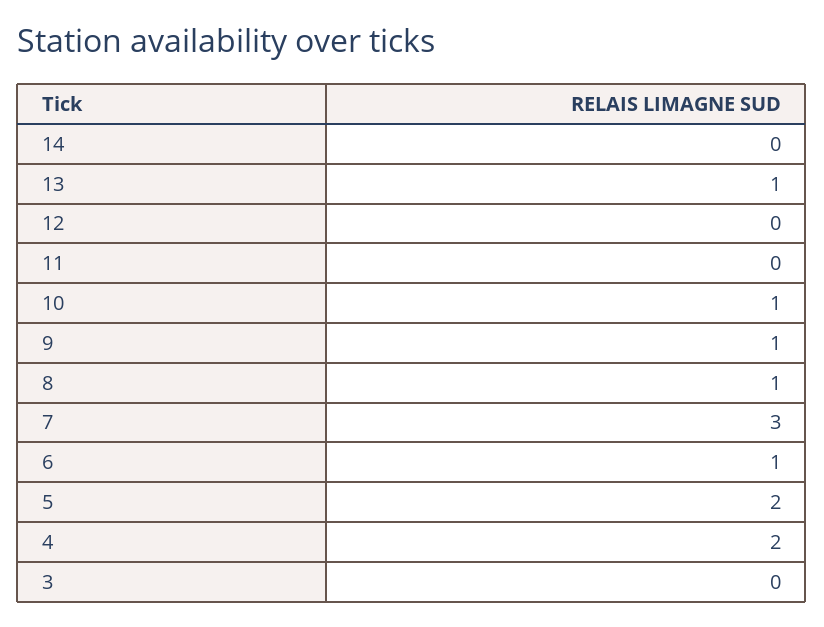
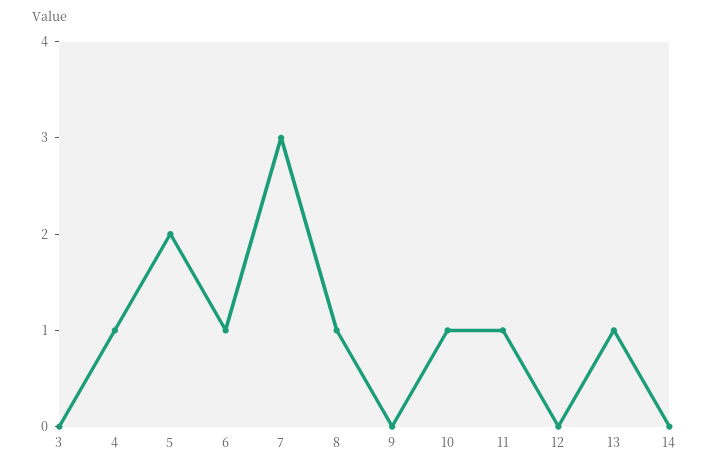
  {
    "14": 0,
    "13": 1,
    "12": 0,
-   "11": 0,
+   "11": 1,
    "10": 1,
-   "9": 1,
+   "9": 0,
    "8": 1,
    "7": 3,
    "6": 1,
    "5": 2,
-   "4": 2,
+   "4": 1,
    "3": 0
  }

